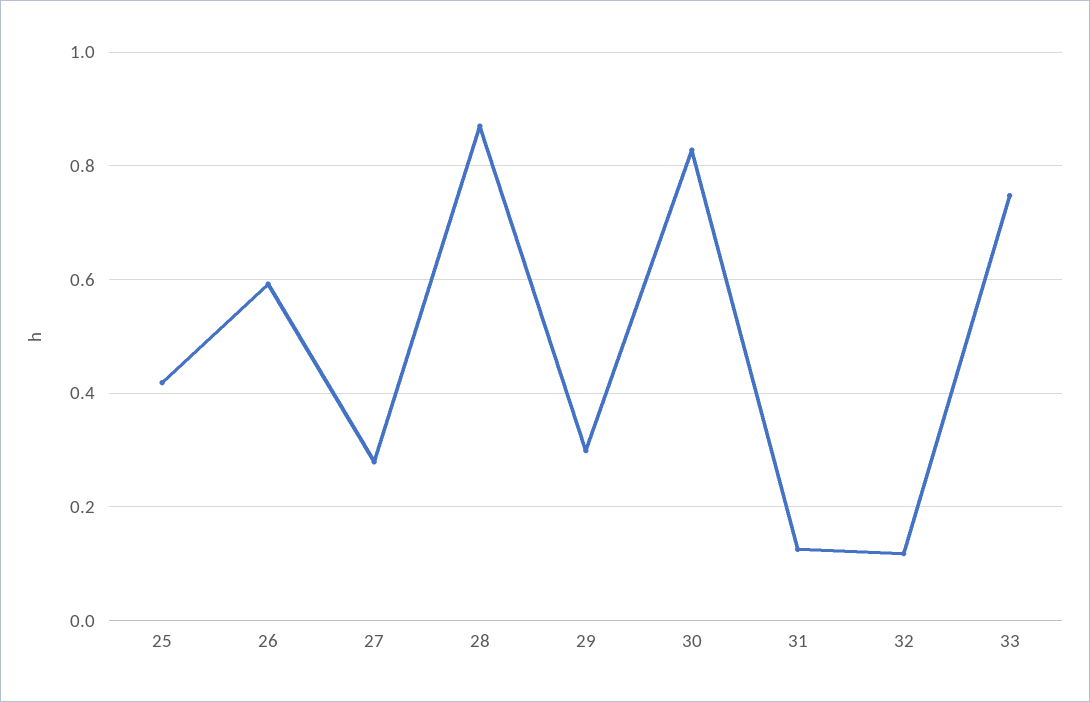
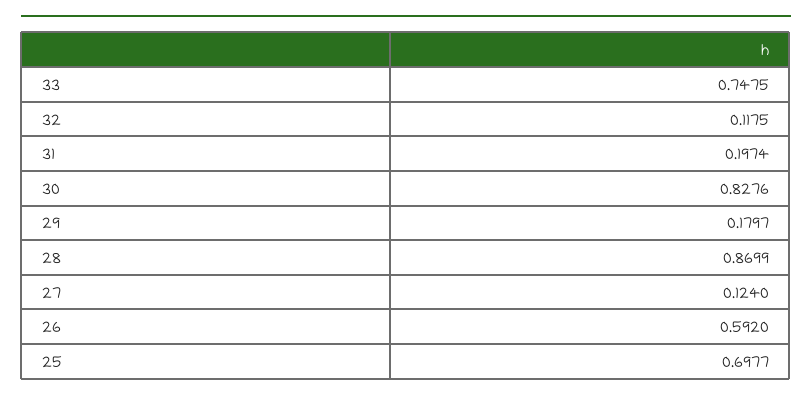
  {
-   "25": 0.42,
+   "25": 0.6977,
    "26": 0.592,
-   "27": 0.28,
+   "27": 0.124,
    "28": 0.8699,
-   "29": 0.3,
+   "29": 0.1797,
    "30": 0.8276,
-   "31": 0.12,
+   "31": 0.1974,
    "32": 0.1175,
    "33": 0.7475
  }

